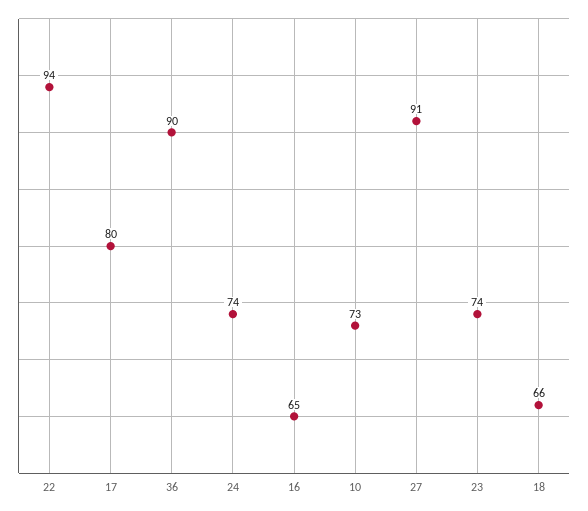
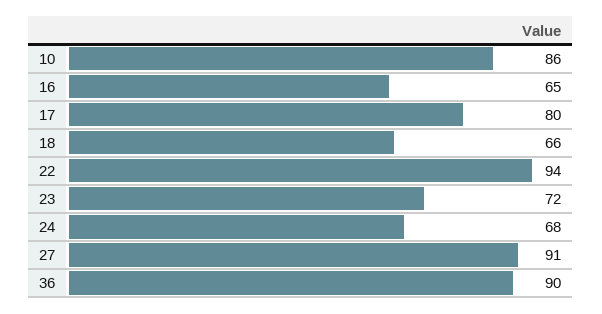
  {
    "22": 94,
    "17": 80,
    "36": 90,
-   "24": 74,
+   "24": 68,
    "16": 65,
-   "10": 73,
+   "10": 86,
    "27": 91,
-   "23": 74,
+   "23": 72,
    "18": 66
  }

